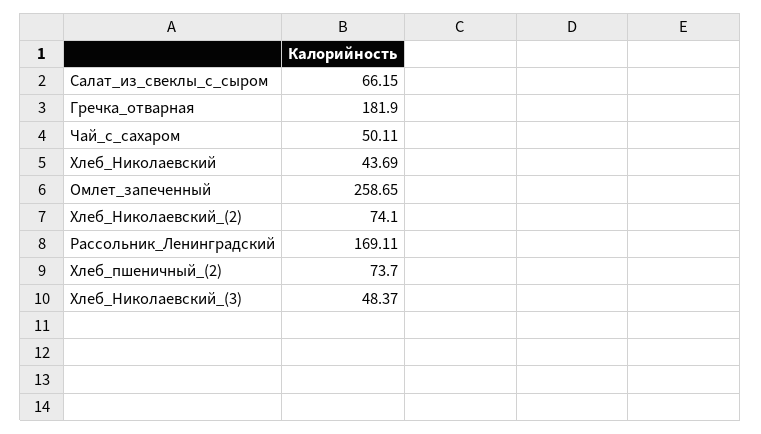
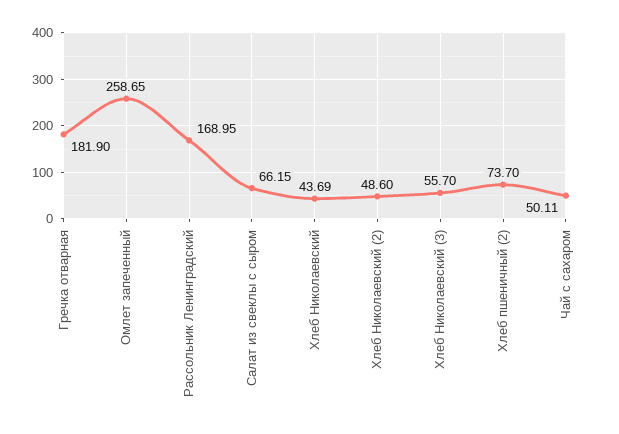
  {
    "Салат_из_свеклы_с_сыром": 66.15,
    "Гречка_отварная": 181.9,
    "Чай_с_сахаром": 50.11,
    "Хлеб_Николаевский": 43.69,
    "Омлет_запеченный": 258.65,
-   "Хлеб_Николаевский_(2)": 74.1,
+   "Хлеб_Николаевский_(2)": 48.6,
-   "Рассольник_Ленинградский": 169.11,
+   "Рассольник_Ленинградский": 168.95,
    "Хлеб_пшеничный_(2)": 73.7,
-   "Хлеб_Николаевский_(3)": 48.37
+   "Хлеб_Николаевский_(3)": 55.7
  }

